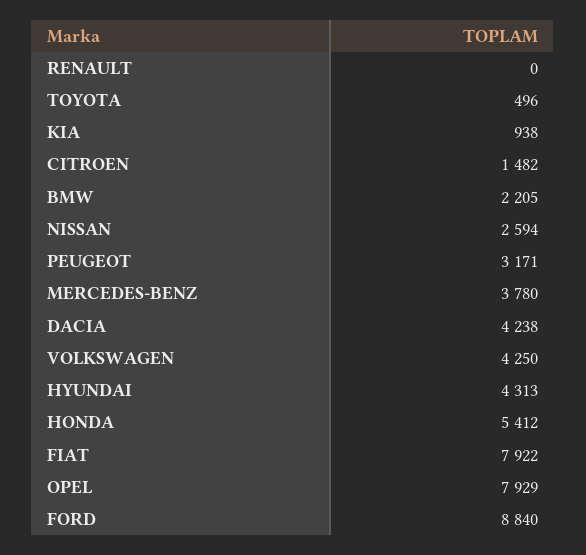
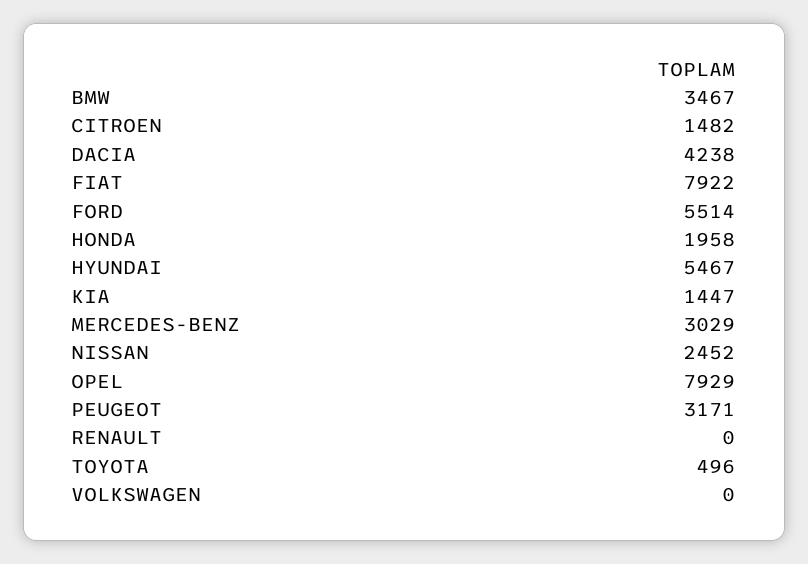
  {
    "RENAULT": 0,
    "TOYOTA": 496,
-   "KIA": 938,
+   "KIA": 1447,
    "CITROEN": 1482,
-   "BMW": 2205,
+   "BMW": 3467,
-   "NISSAN": 2594,
+   "NISSAN": 2452,
    "PEUGEOT": 3171,
-   "MERCEDES-BENZ": 3780,
+   "MERCEDES-BENZ": 3029,
    "DACIA": 4238,
-   "VOLKSWAGEN": 4250,
+   "VOLKSWAGEN": 0,
-   "HYUNDAI": 4313,
+   "HYUNDAI": 5467,
-   "HONDA": 5412,
+   "HONDA": 1958,
    "FIAT": 7922,
    "OPEL": 7929,
-   "FORD": 8840
+   "FORD": 5514
  }

